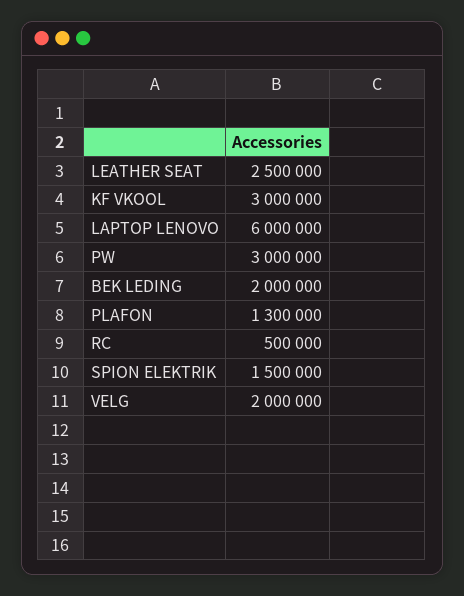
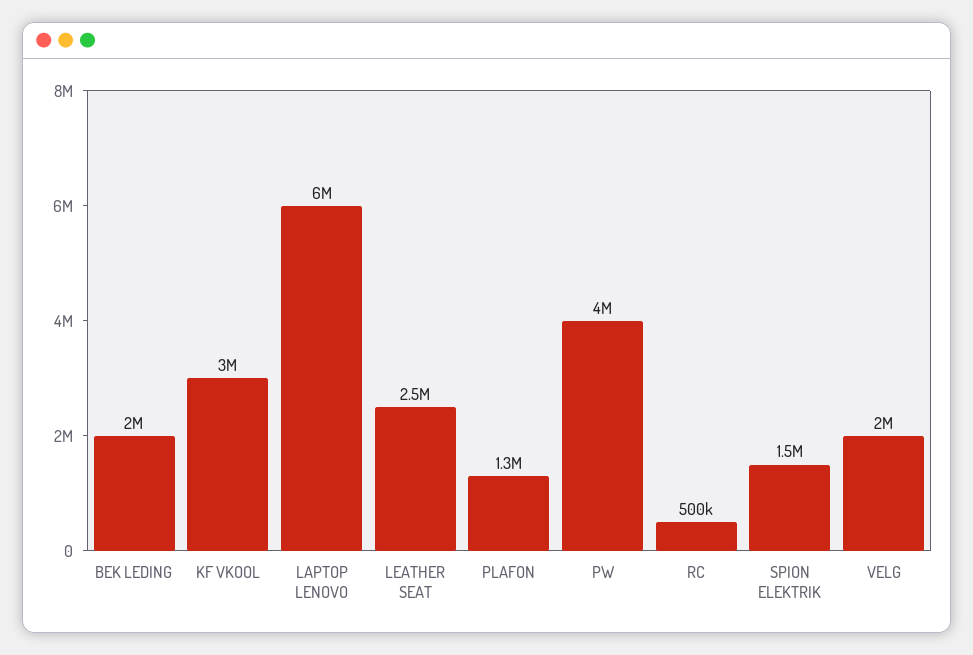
  {
    "LEATHER SEAT": 2500000,
    "KF VKOOL": 3000000,
    "LAPTOP LENOVO": 6000000,
-   "PW": 3000000,
+   "PW": 4000000,
    "BEK LEDING": 2000000,
    "PLAFON": 1300000,
    "RC": 500000,
    "SPION ELEKTRIK": 1500000,
    "VELG": 2000000
  }

